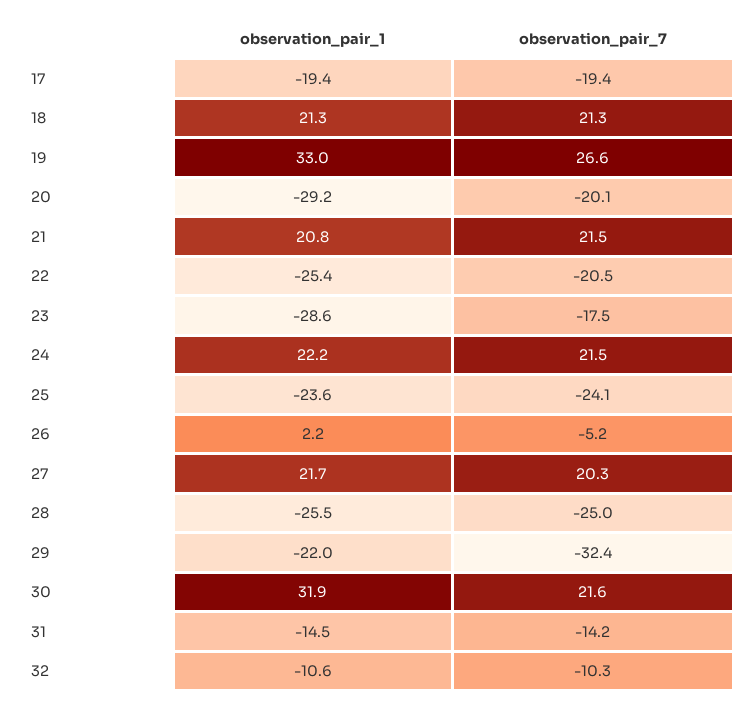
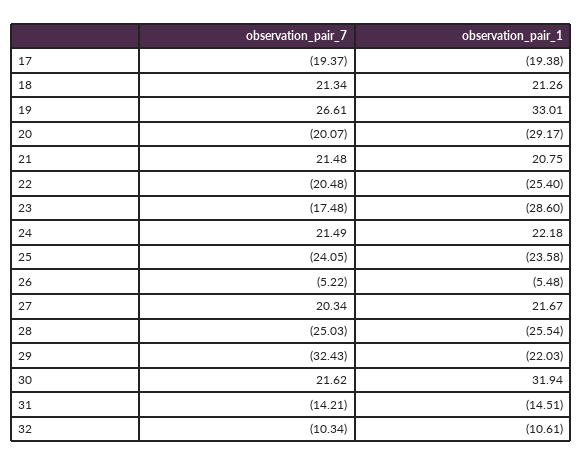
  {
    "observation_pair_1": {
      "17": -19.38,
      "18": 21.26,
      "19": 33.01,
      "20": -29.17,
      "21": 20.75,
      "22": -25.4,
      "23": -28.6,
      "24": 22.18,
      "25": -23.58,
-     "26": 2.2,
+     "26": -5.48,
      "27": 21.67,
      "28": -25.54,
      "29": -22.03,
      "30": 31.94,
      "31": -14.51,
      "32": -10.61
    },
    "observation_pair_7": {
      "17": -19.37,
      "18": 21.34,
      "19": 26.61,
      "20": -20.07,
      "21": 21.48,
      "22": -20.48,
      "23": -17.48,
      "24": 21.49,
      "25": -24.05,
      "26": -5.22,
      "27": 20.34,
      "28": -25.03,
      "29": -32.43,
      "30": 21.62,
      "31": -14.21,
      "32": -10.34
    }
  }

